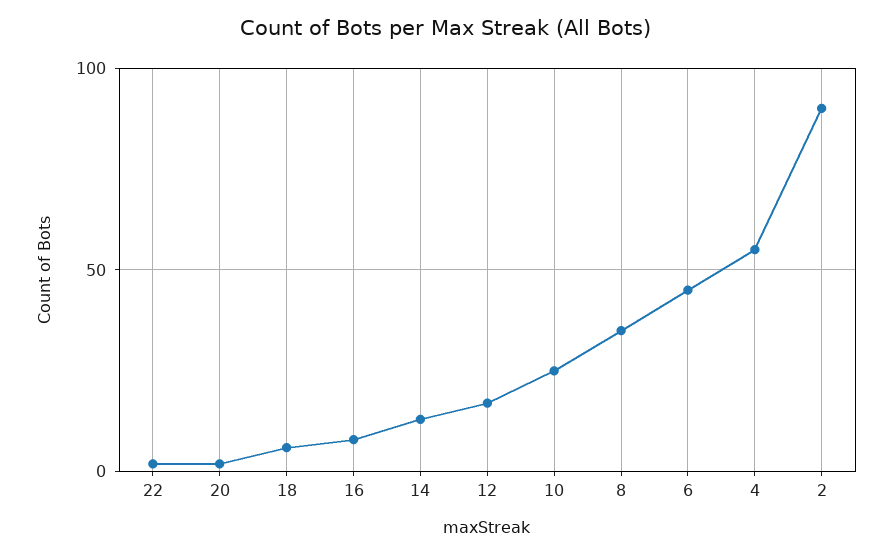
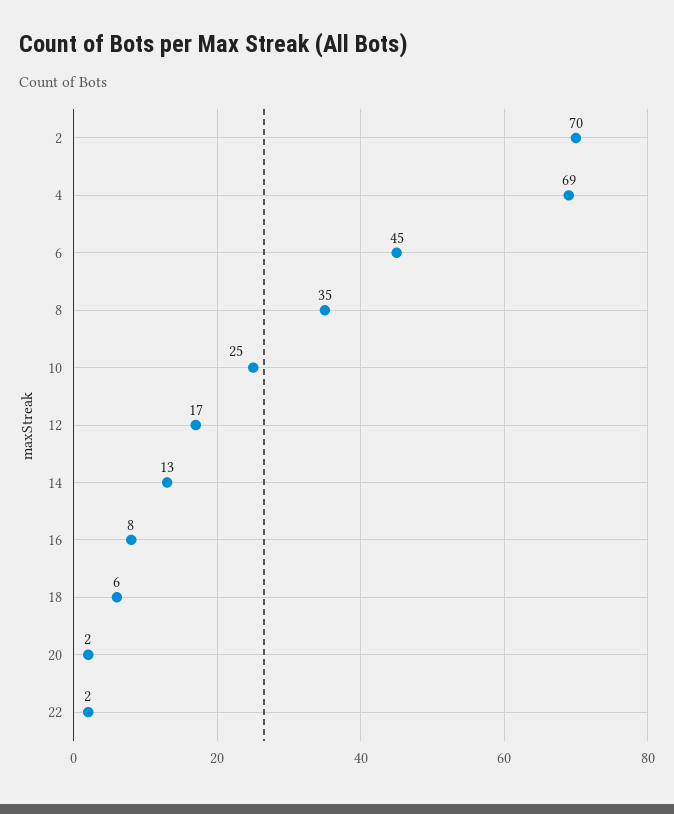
  {
    "22": 2,
    "20": 2,
    "18": 6,
    "16": 8,
    "14": 13,
    "12": 17,
    "10": 25,
    "8": 35,
    "6": 45,
-   "4": 55,
+   "4": 69,
-   "2": 90
+   "2": 70
  }

